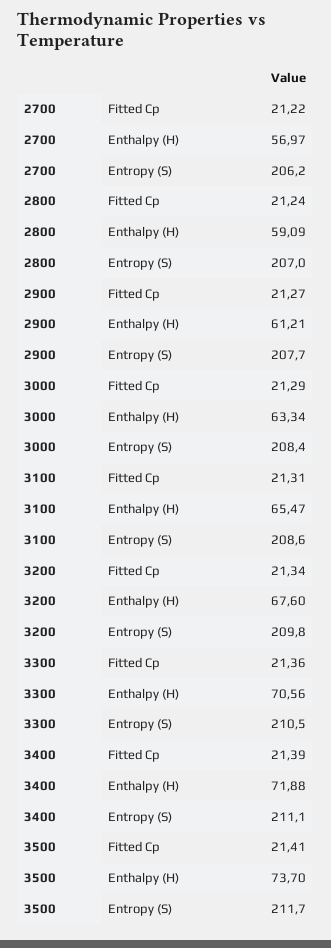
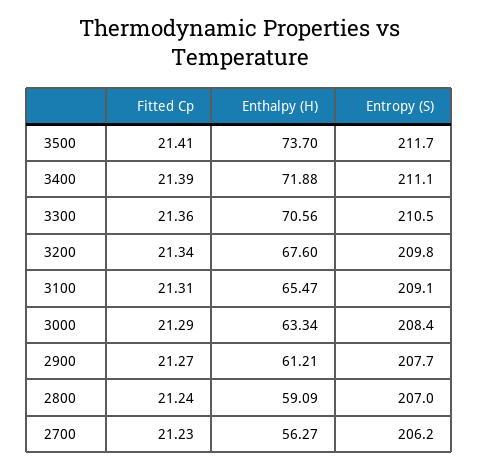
  {
    "2700": {
-     "Fitted Cp": 21.22,
+     "Fitted Cp": 21.23,
-     "Enthalpy (H)": 56.97,
+     "Enthalpy (H)": 56.27,
      "Entropy (S)": 206.2
    },
    "2800": {
      "Fitted Cp": 21.24,
      "Enthalpy (H)": 59.09,
      "Entropy (S)": 207
    },
    "2900": {
      "Fitted Cp": 21.27,
      "Enthalpy (H)": 61.21,
      "Entropy (S)": 207.7
    },
    "3000": {
      "Fitted Cp": 21.29,
      "Enthalpy (H)": 63.34,
      "Entropy (S)": 208.4
    },
    "3100": {
      "Fitted Cp": 21.31,
      "Enthalpy (H)": 65.47,
-     "Entropy (S)": 208.6
+     "Entropy (S)": 209.1
    },
    "3200": {
      "Fitted Cp": 21.34,
      "Enthalpy (H)": 67.6,
      "Entropy (S)": 209.8
    },
    "3300": {
      "Fitted Cp": 21.36,
      "Enthalpy (H)": 70.56,
      "Entropy (S)": 210.5
    },
    "3400": {
      "Fitted Cp": 21.39,
      "Enthalpy (H)": 71.88,
      "Entropy (S)": 211.1
    },
    "3500": {
      "Fitted Cp": 21.41,
      "Enthalpy (H)": 73.7,
      "Entropy (S)": 211.7
    }
  }

